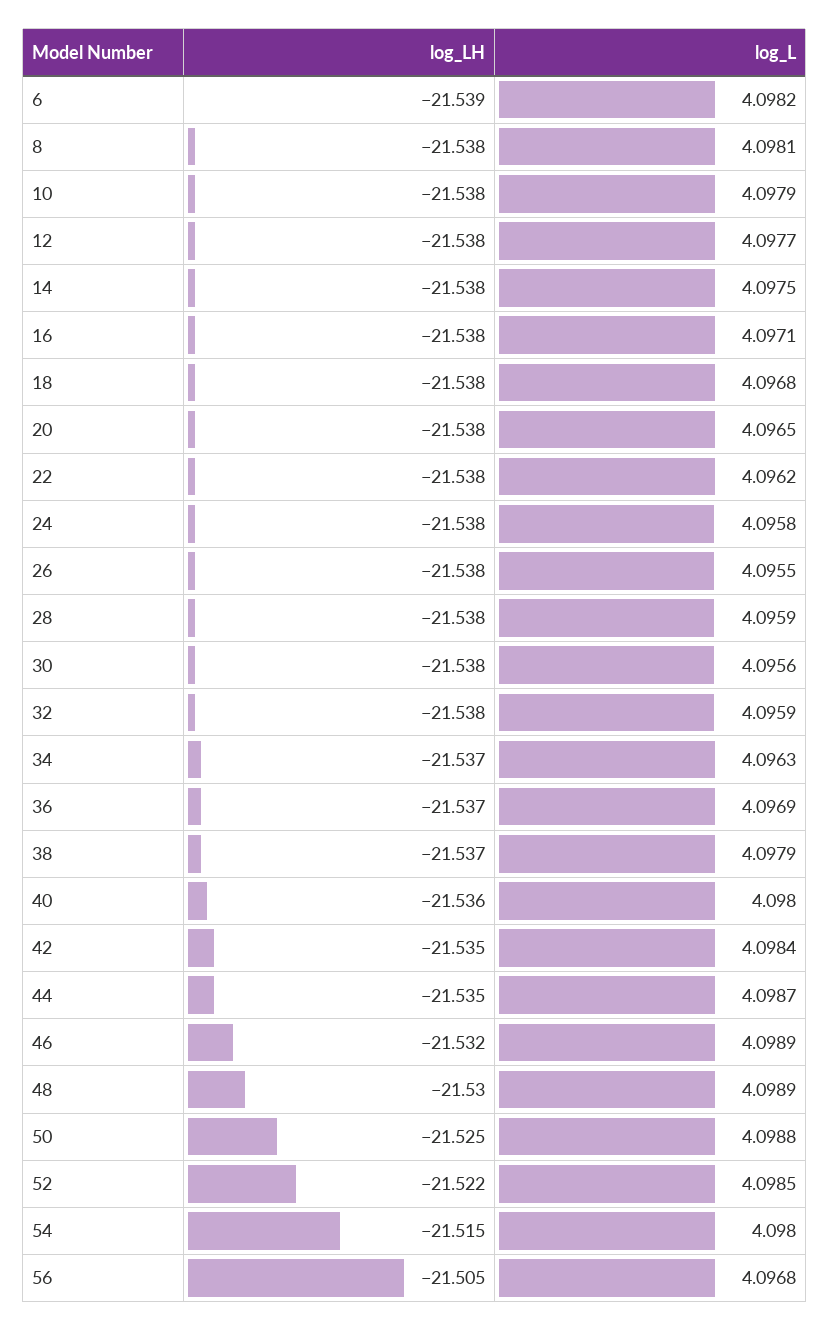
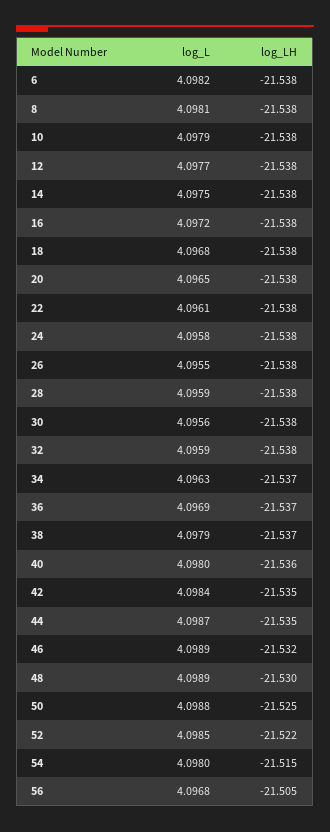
  {
    "log_LH": {
-     "6": -21.539,
+     "6": -21.538,
      "8": -21.538,
      "10": -21.538,
      "12": -21.538,
      "14": -21.538,
      "16": -21.538,
      "18": -21.538,
      "20": -21.538,
      "22": -21.538,
      "24": -21.538,
      "26": -21.538,
      "28": -21.538,
      "30": -21.538,
      "32": -21.538,
      "34": -21.537,
      "36": -21.537,
      "38": -21.537,
      "40": -21.536,
      "42": -21.535,
      "44": -21.535,
      "46": -21.532,
      "48": -21.53,
      "50": -21.525,
      "52": -21.522,
      "54": -21.515,
      "56": -21.505
    },
    "log_L": {
      "6": 4.0982,
      "8": 4.0981,
      "10": 4.0979,
      "12": 4.0977,
      "14": 4.0975,
-     "16": 4.0971,
+     "16": 4.0972,
      "18": 4.0968,
      "20": 4.0965,
-     "22": 4.0962,
+     "22": 4.0961,
      "24": 4.0958,
      "26": 4.0955,
      "28": 4.0959,
      "30": 4.0956,
      "32": 4.0959,
      "34": 4.0963,
      "36": 4.0969,
      "38": 4.0979,
      "40": 4.098,
      "42": 4.0984,
      "44": 4.0987,
      "46": 4.0989,
      "48": 4.0989,
      "50": 4.0988,
      "52": 4.0985,
      "54": 4.098,
      "56": 4.0968
    }
  }

